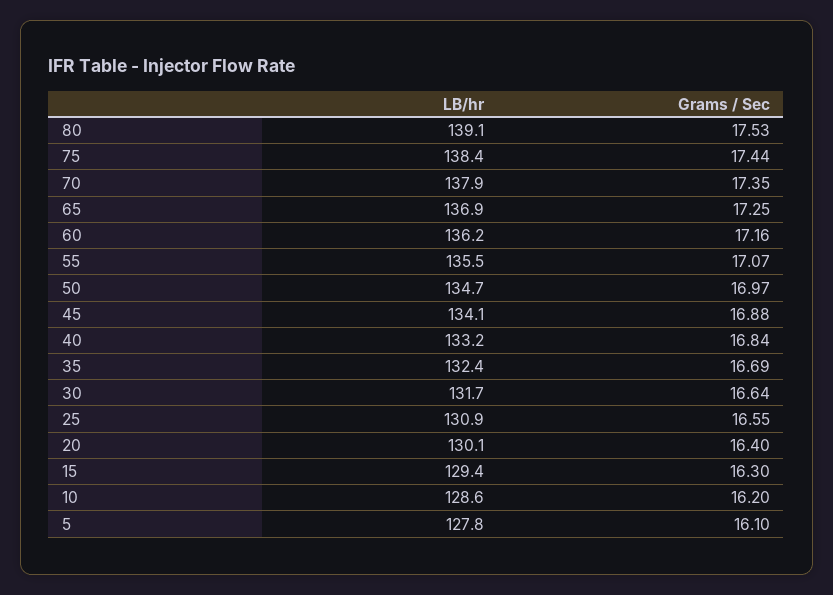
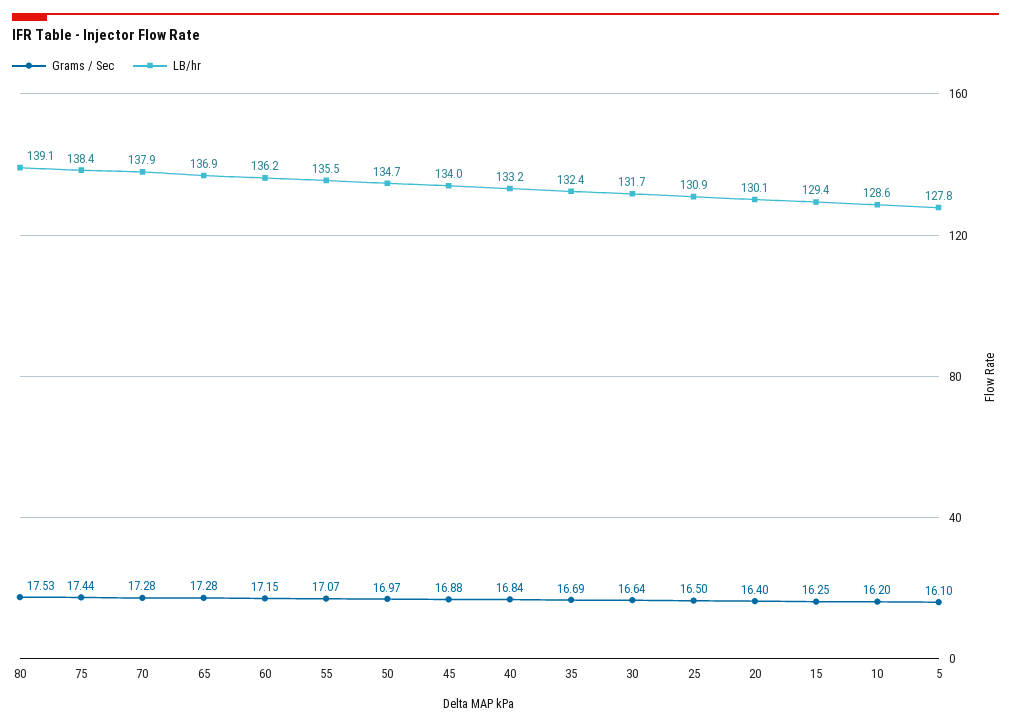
  {
    "LB/hr": {
      "80": 139.1,
      "75": 138.4,
      "70": 137.9,
      "65": 136.9,
      "60": 136.2,
      "55": 135.5,
      "50": 134.7,
-     "45": 134.1,
+     "45": 134,
      "40": 133.2,
      "35": 132.4,
      "30": 131.7,
      "25": 130.9,
      "20": 130.1,
      "15": 129.4,
      "10": 128.6,
      "5": 127.8
    },
    "Grams / Sec": {
      "80": 17.53,
      "75": 17.44,
-     "70": 17.35,
+     "70": 17.28,
-     "65": 17.25,
+     "65": 17.28,
-     "60": 17.16,
+     "60": 17.15,
      "55": 17.07,
      "50": 16.97,
      "45": 16.88,
      "40": 16.84,
      "35": 16.69,
      "30": 16.64,
-     "25": 16.55,
+     "25": 16.5,
      "20": 16.4,
-     "15": 16.3,
+     "15": 16.25,
      "10": 16.2,
      "5": 16.1
    }
  }

